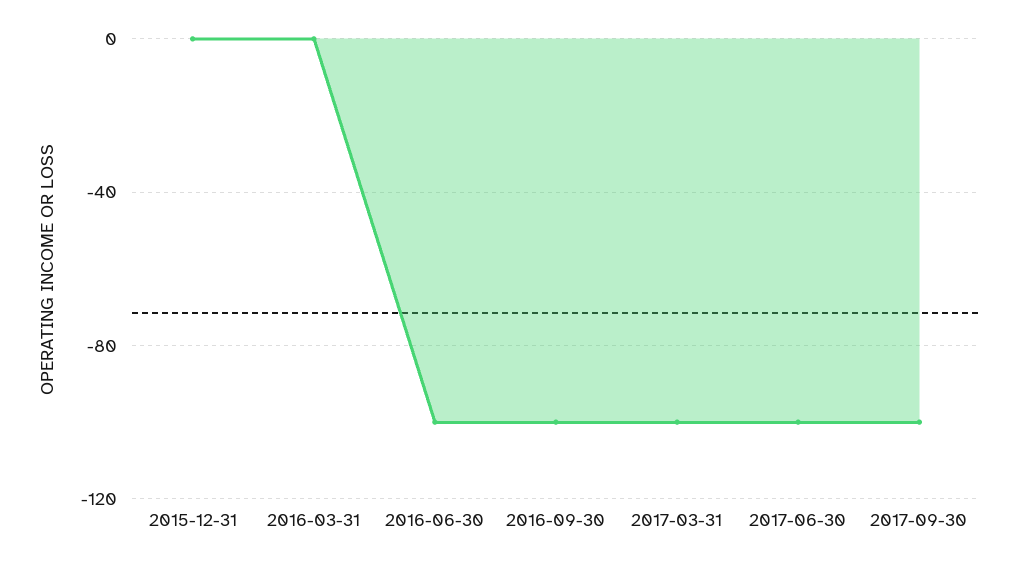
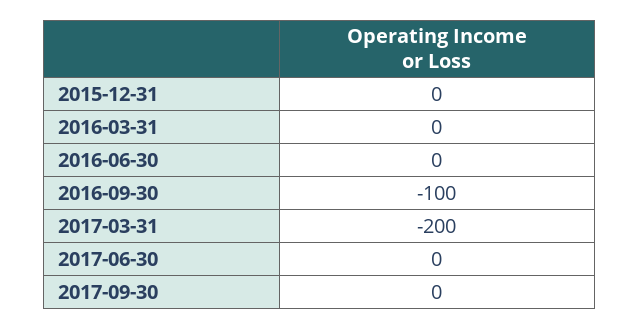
  {
    "2015-12-31": 0,
    "2016-03-31": 0,
-   "2016-06-30": -100,
+   "2016-06-30": 0,
    "2016-09-30": -100,
-   "2017-03-31": -100,
+   "2017-03-31": -200,
-   "2017-06-30": -100,
+   "2017-06-30": 0,
-   "2017-09-30": -100
+   "2017-09-30": 0
  }

